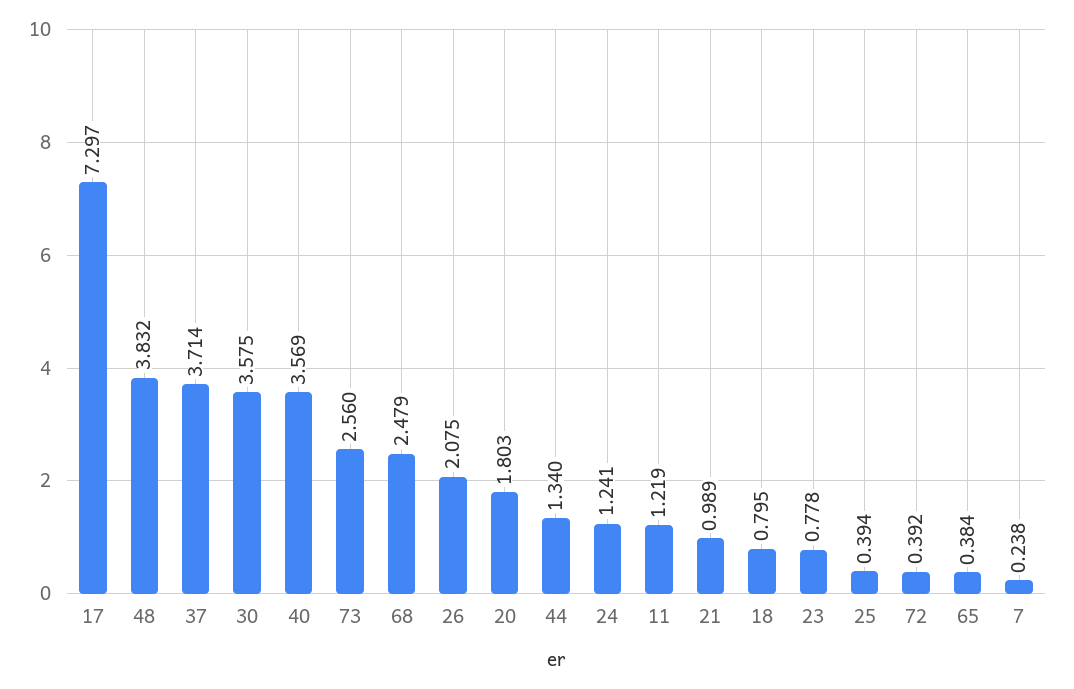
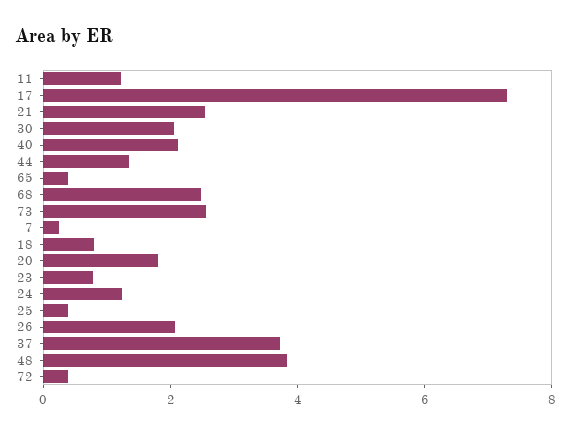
  {
    "17": 7.297,
    "48": 3.832,
    "37": 3.714,
-   "30": 3.575,
+   "30": 2,
-   "40": 3.569,
+   "40": 2,
    "73": 2.56,
    "68": 2.479,
    "26": 2.075,
    "20": 1.803,
    "44": 1.34,
    "24": 1.241,
    "11": 1.219,
-   "21": 0.989,
+   "21": 2.5,
    "18": 0.795,
    "23": 0.778,
    "25": 0.394,
    "72": 0.392,
    "65": 0.384,
    "7": 0.238
  }

